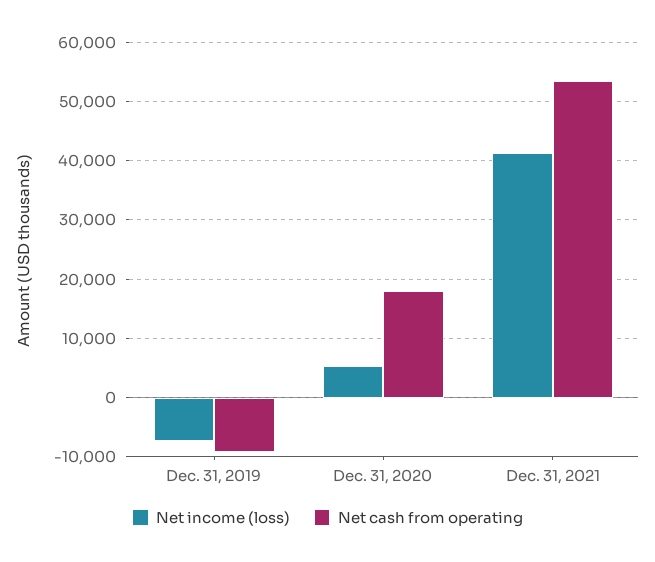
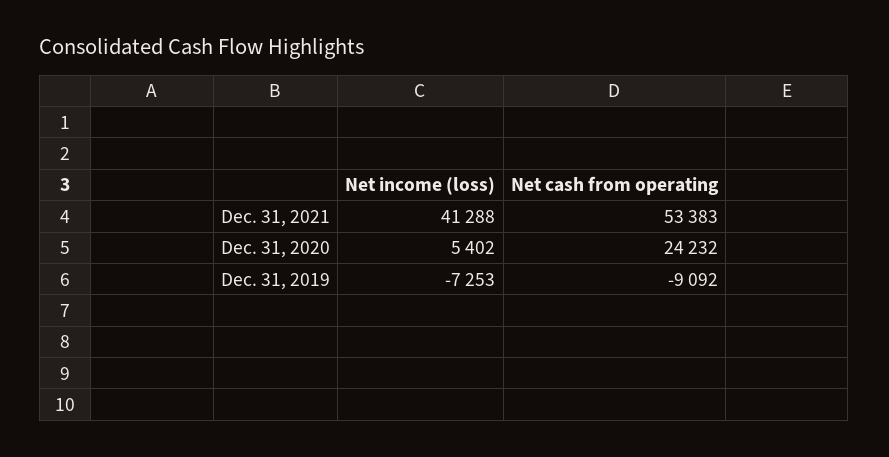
  {
    "Net income (loss)": {
      "Dec. 31, 2019": -7253,
      "Dec. 31, 2020": 5402,
      "Dec. 31, 2021": 41288
    },
    "Net cash from operating": {
      "Dec. 31, 2019": -9092,
-     "Dec. 31, 2020": 18000,
+     "Dec. 31, 2020": 24232,
      "Dec. 31, 2021": 53383
    }
  }

